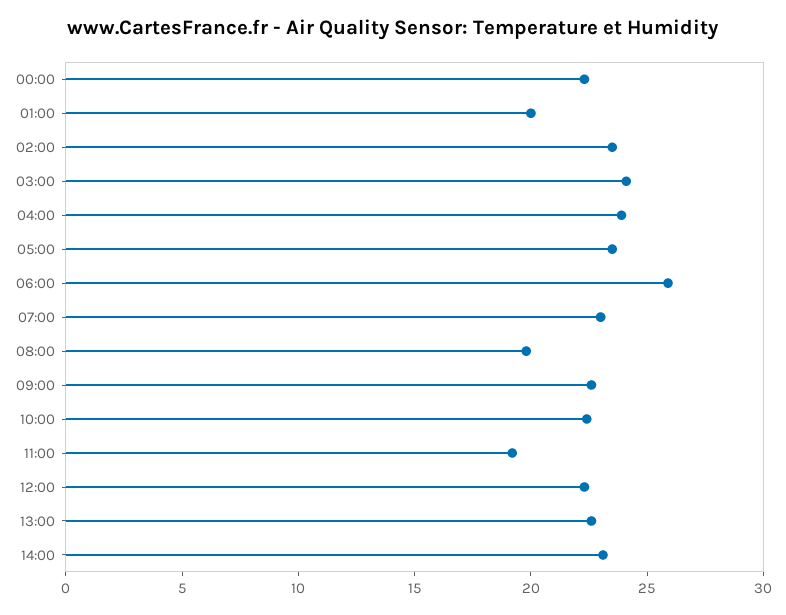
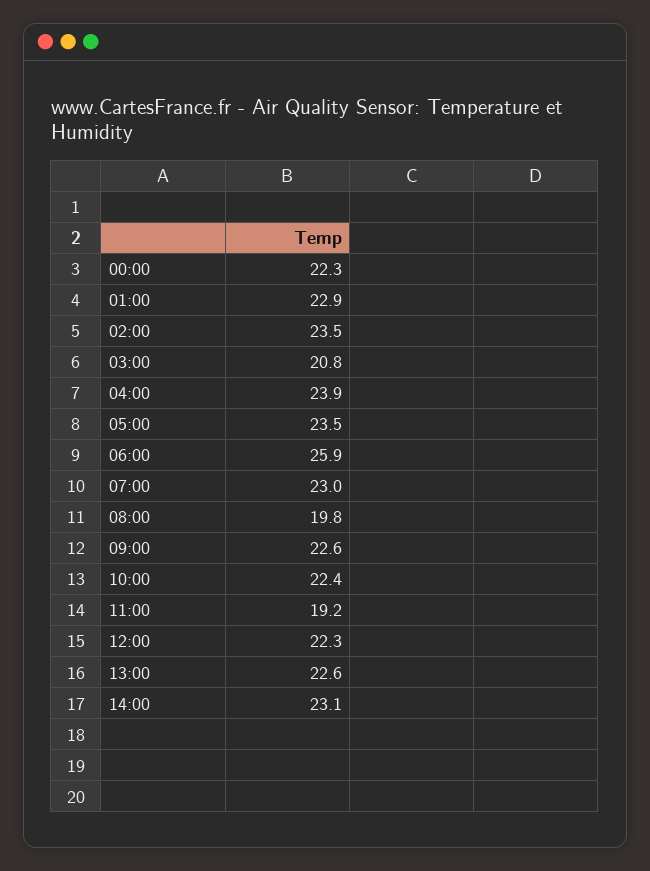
  {
    "00:00": 22.3,
-   "01:00": 20,
+   "01:00": 22.9,
    "02:00": 23.5,
-   "03:00": 24,
+   "03:00": 20.8,
    "04:00": 23.9,
    "05:00": 23.5,
    "06:00": 25.9,
    "07:00": 23,
    "08:00": 19.8,
    "09:00": 22.6,
    "10:00": 22.4,
    "11:00": 19.2,
    "12:00": 22.3,
    "13:00": 22.6,
    "14:00": 23.1
  }

